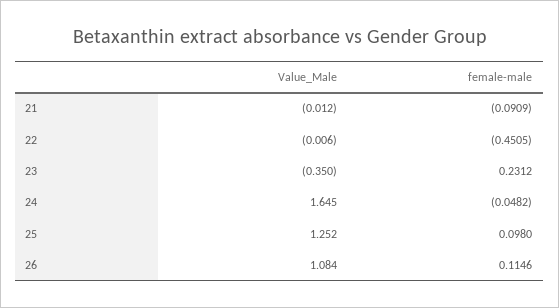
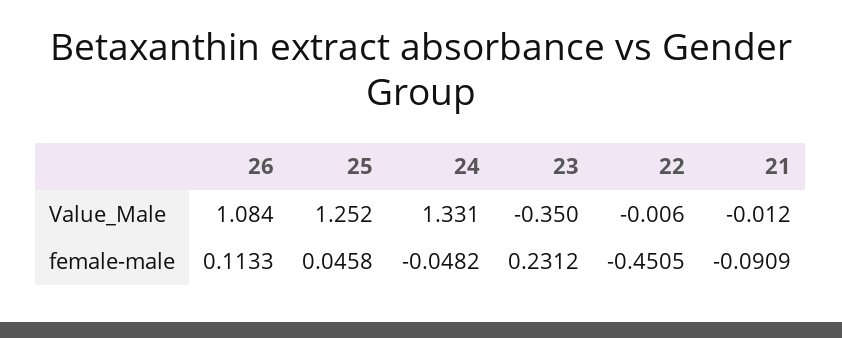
  {
    "Value_Male": {
      "21": -0.012,
      "22": -0.006,
      "23": -0.35,
-     "24": 1.645,
+     "24": 1.331,
      "25": 1.252,
      "26": 1.084
    },
    "female-male": {
      "21": -0.0909,
      "22": -0.4505,
      "23": 0.2312,
      "24": -0.0482,
-     "25": 0.098,
+     "25": 0.0458,
-     "26": 0.1146
+     "26": 0.1133
    }
  }

